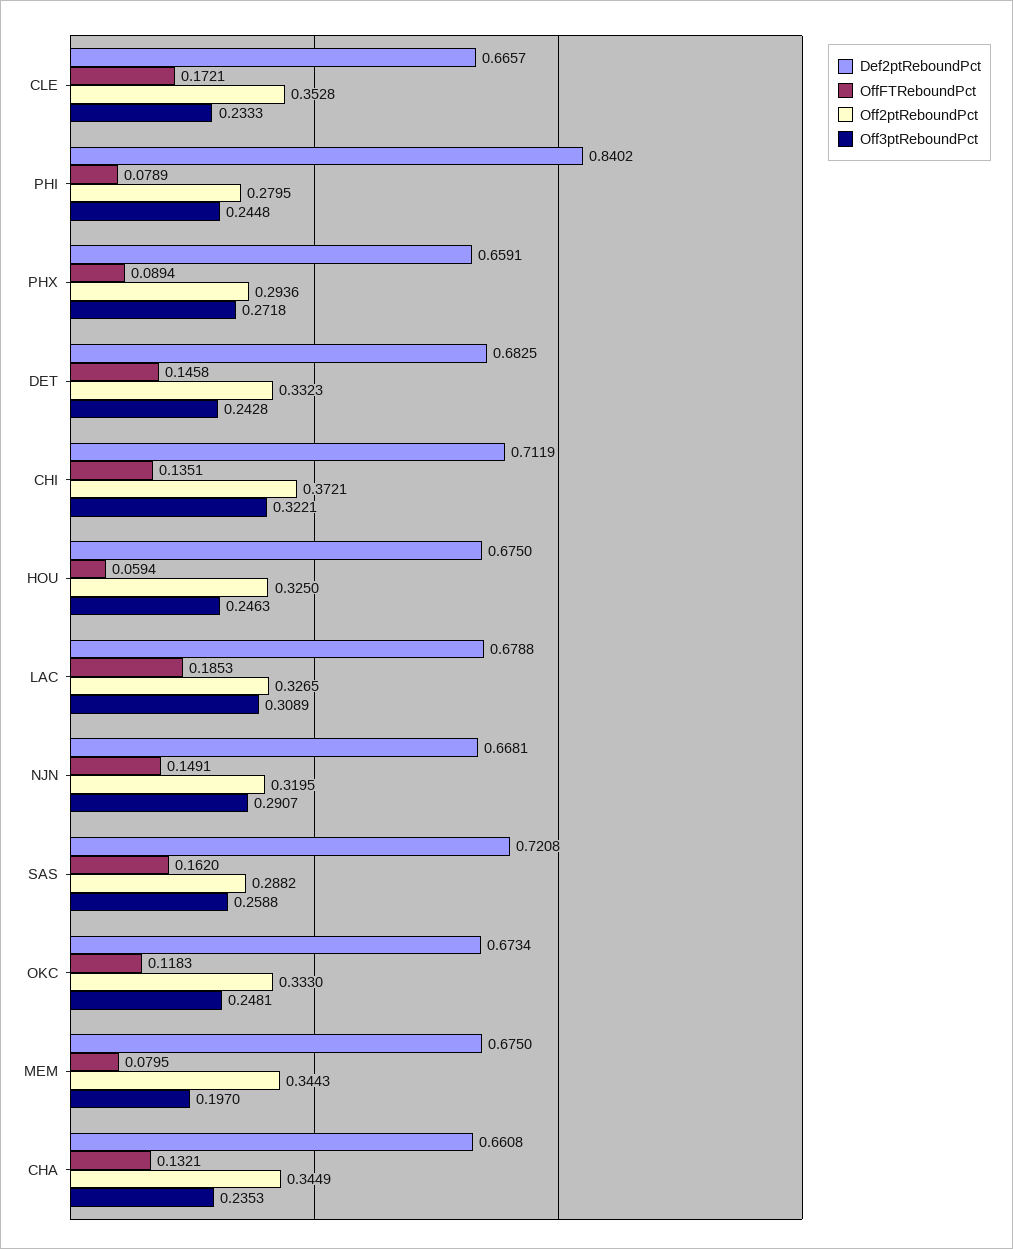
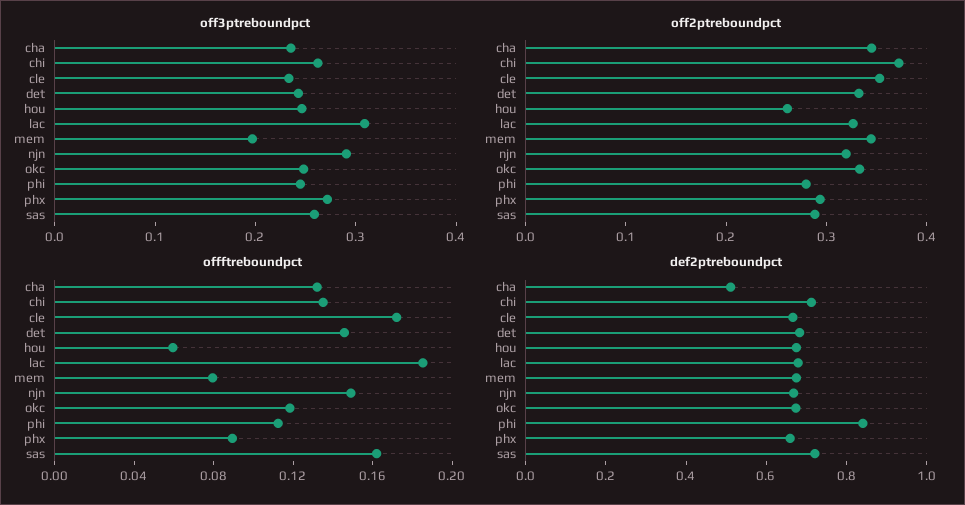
  {
    "Def2ptReboundPct": {
      "CLE": 0.6657,
      "PHI": 0.8402,
      "PHX": 0.6591,
      "DET": 0.6825,
      "CHI": 0.7119,
      "HOU": 0.675,
      "LAC": 0.6788,
      "NJN": 0.6681,
      "SAS": 0.7208,
      "OKC": 0.6734,
      "MEM": 0.675,
-     "CHA": 0.6608
+     "CHA": 0.5
    },
    "OffFTReboundPct": {
      "CLE": 0.1721,
-     "PHI": 0.0789,
+     "PHI": 0.11,
      "PHX": 0.0894,
      "DET": 0.1458,
      "CHI": 0.1351,
      "HOU": 0.0594,
      "LAC": 0.1853,
      "NJN": 0.1491,
      "SAS": 0.162,
      "OKC": 0.1183,
      "MEM": 0.0795,
      "CHA": 0.1321
    },
    "Off2ptReboundPct": {
      "CLE": 0.3528,
      "PHI": 0.2795,
      "PHX": 0.2936,
      "DET": 0.3323,
      "CHI": 0.3721,
-     "HOU": 0.325,
+     "HOU": 0.26,
      "LAC": 0.3265,
      "NJN": 0.3195,
      "SAS": 0.2882,
      "OKC": 0.333,
      "MEM": 0.3443,
      "CHA": 0.3449
    },
    "Off3ptReboundPct": {
      "CLE": 0.2333,
      "PHI": 0.2448,
      "PHX": 0.2718,
      "DET": 0.2428,
-     "CHI": 0.3221,
+     "CHI": 0.26,
      "HOU": 0.2463,
      "LAC": 0.3089,
      "NJN": 0.2907,
      "SAS": 0.2588,
      "OKC": 0.2481,
      "MEM": 0.197,
      "CHA": 0.2353
    }
  }

